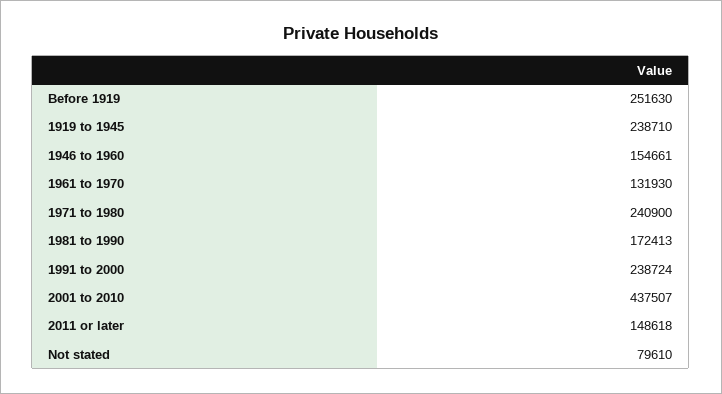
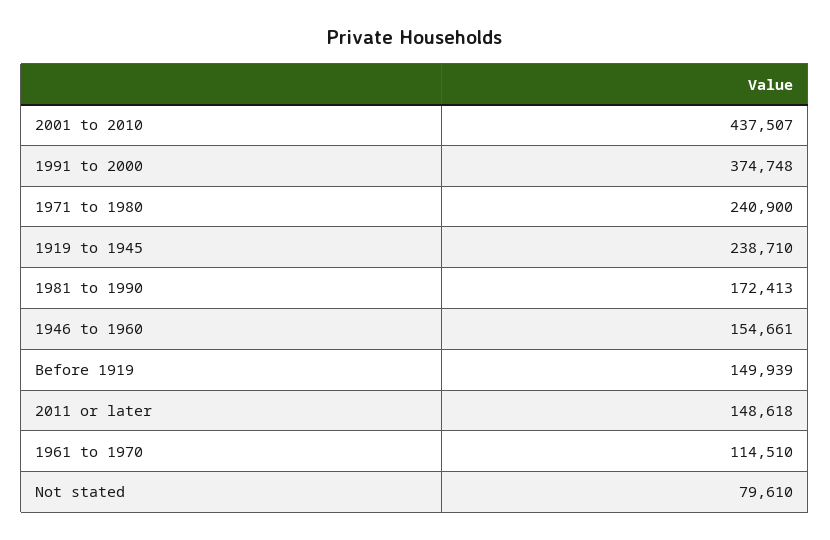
  {
-   "Before 1919": 251630,
+   "Before 1919": 149939,
    "1919 to 1945": 238710,
    "1946 to 1960": 154661,
-   "1961 to 1970": 131930,
+   "1961 to 1970": 114510,
    "1971 to 1980": 240900,
    "1981 to 1990": 172413,
-   "1991 to 2000": 238724,
+   "1991 to 2000": 374748,
    "2001 to 2010": 437507,
    "2011 or later": 148618,
    "Not stated": 79610
  }

